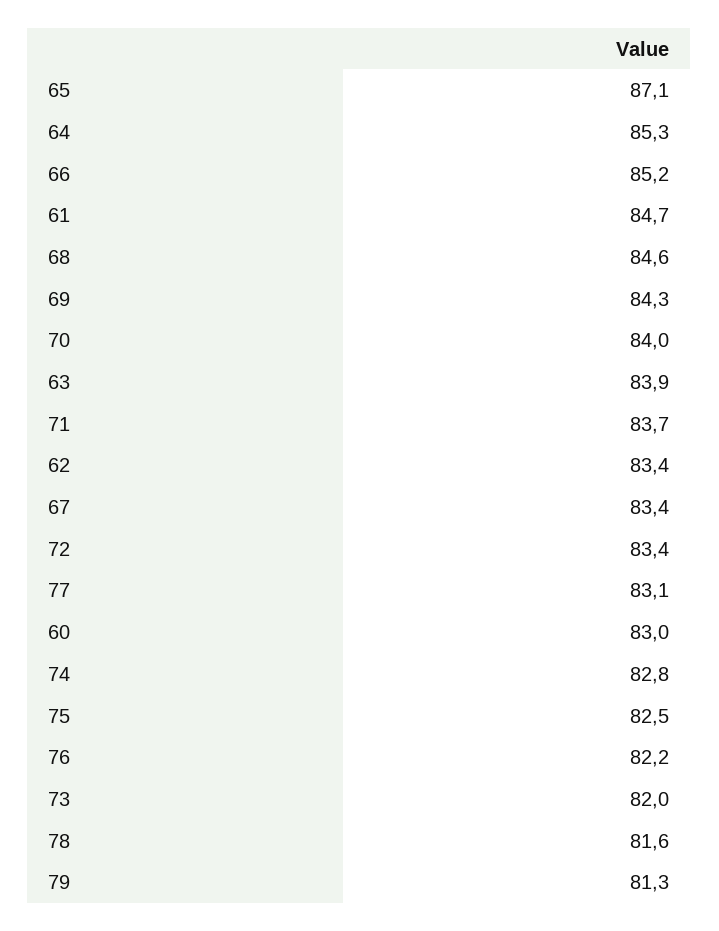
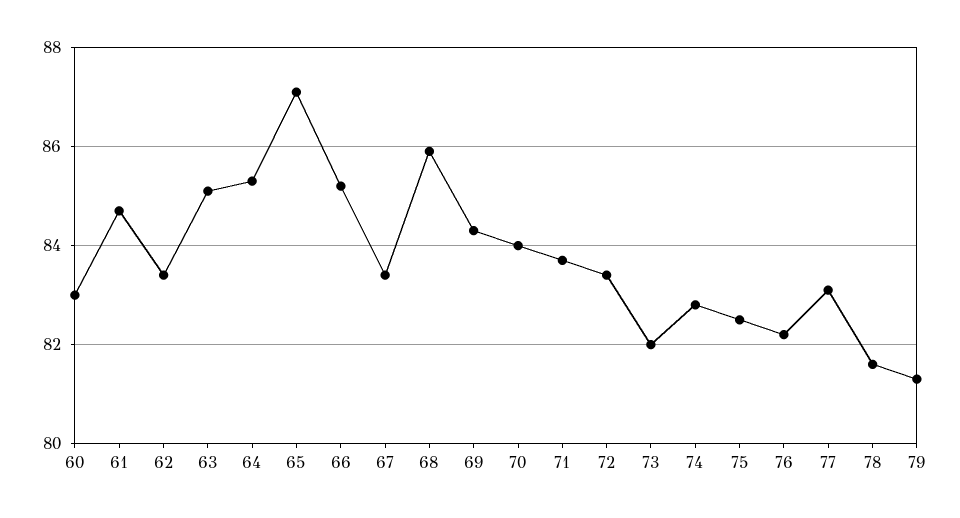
  {
    "65": 87.1,
    "64": 85.3,
    "66": 85.2,
    "61": 84.7,
-   "68": 84.6,
+   "68": 86,
    "69": 84.3,
    "70": 84,
-   "63": 83.9,
+   "63": 85,
    "71": 83.7,
    "62": 83.4,
    "67": 83.4,
    "72": 83.4,
    "77": 83.1,
    "60": 83,
    "74": 82.8,
    "75": 82.5,
    "76": 82.2,
    "73": 82,
    "78": 81.6,
    "79": 81.3
  }

